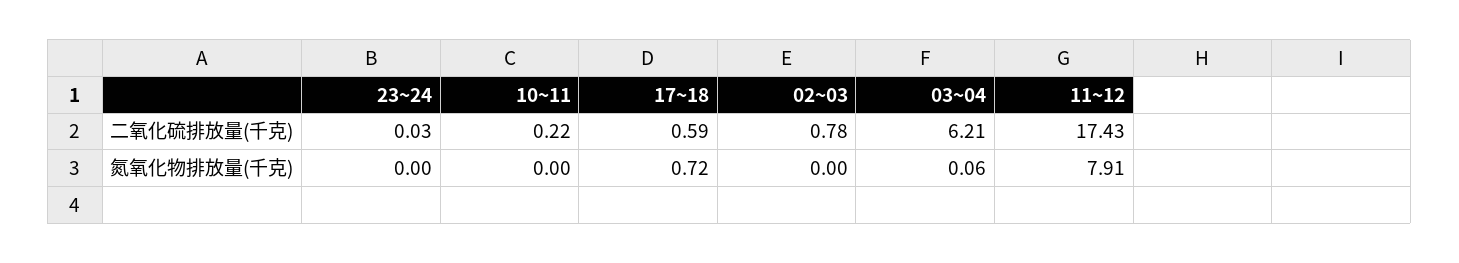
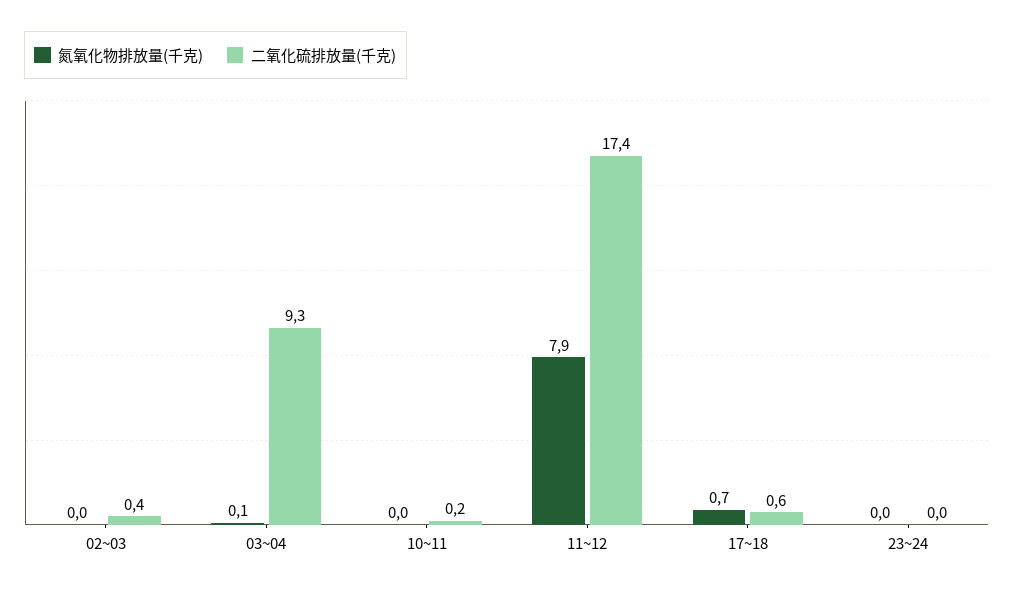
  {
    "二氧化硫排放量(千克)": {
      "23~24": 0.03,
      "10~11": 0.22,
      "17~18": 0.59,
-     "02~03": 0.78,
+     "02~03": 0.4,
-     "03~04": 6.21,
+     "03~04": 9.3,
      "11~12": 17.43
    },
    "氮氧化物排放量(千克)": {
      "23~24": 0,
      "10~11": 0,
      "17~18": 0.72,
      "02~03": 0,
      "03~04": 0.06,
      "11~12": 7.91
    }
  }

